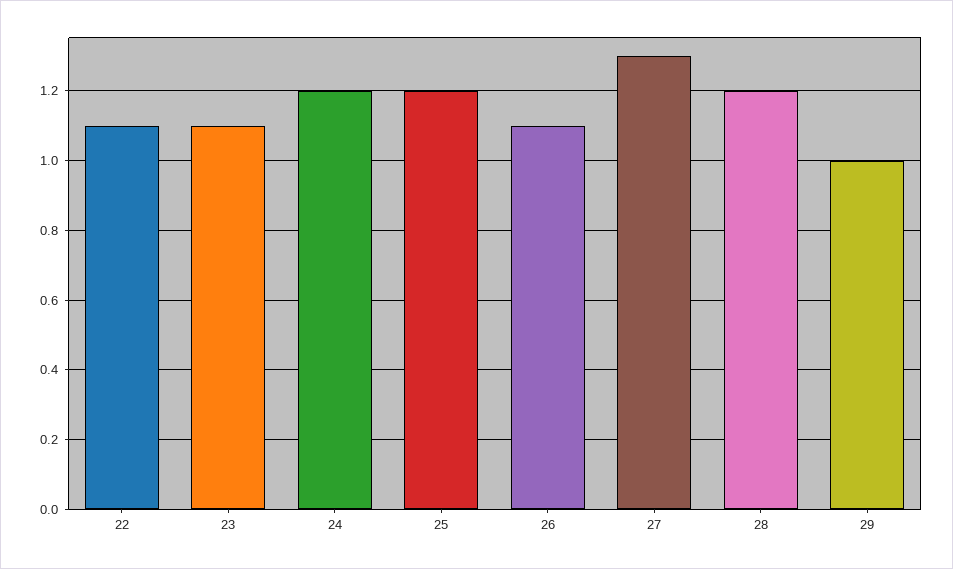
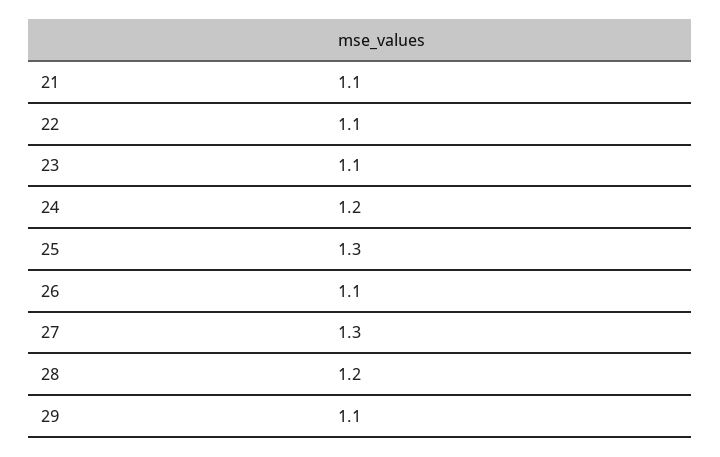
  {
    "22": 1.1,
    "23": 1.1,
    "24": 1.2,
-   "25": 1.2,
+   "25": 1.3,
    "26": 1.1,
    "27": 1.3,
    "28": 1.2,
-   "29": 1
+   "29": 1.1,
+   "21": 1.1
  }

